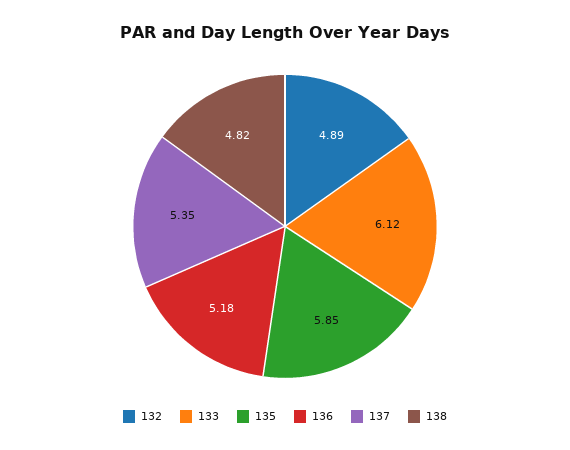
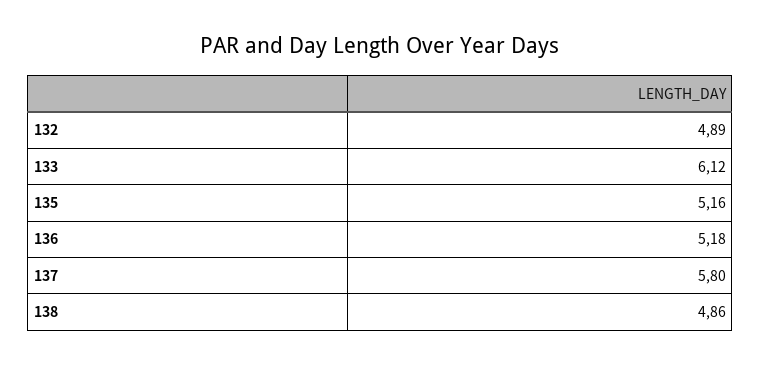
  {
    "132": 4.89,
    "133": 6.12,
-   "135": 5.85,
+   "135": 5.16,
    "136": 5.18,
-   "137": 5.35,
+   "137": 5.8,
-   "138": 4.82
+   "138": 4.86
  }

